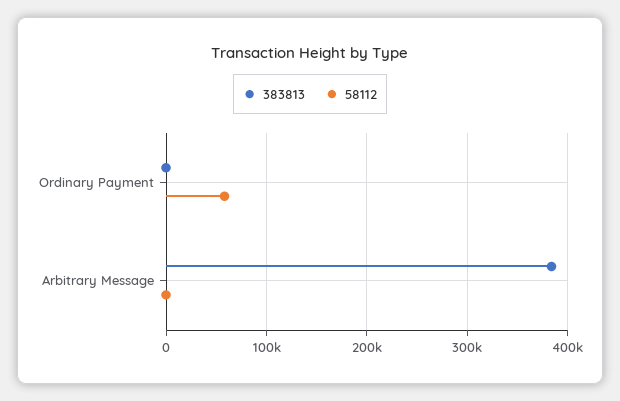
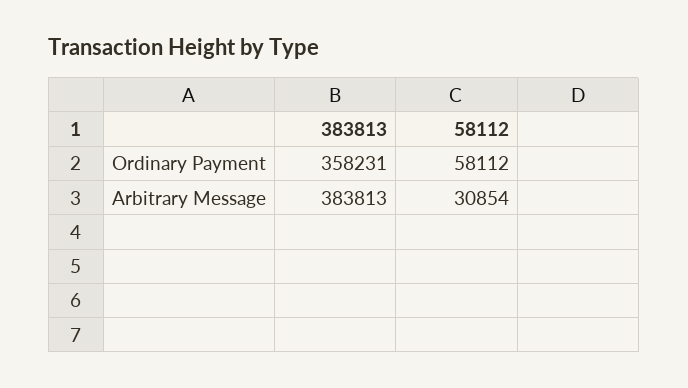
  {
    "383813": {
-     "Ordinary Payment": 0,
+     "Ordinary Payment": 358231,
      "Arbitrary Message": 383813
    },
    "58112": {
      "Ordinary Payment": 58112,
-     "Arbitrary Message": 0
+     "Arbitrary Message": 30854
    }
  }

